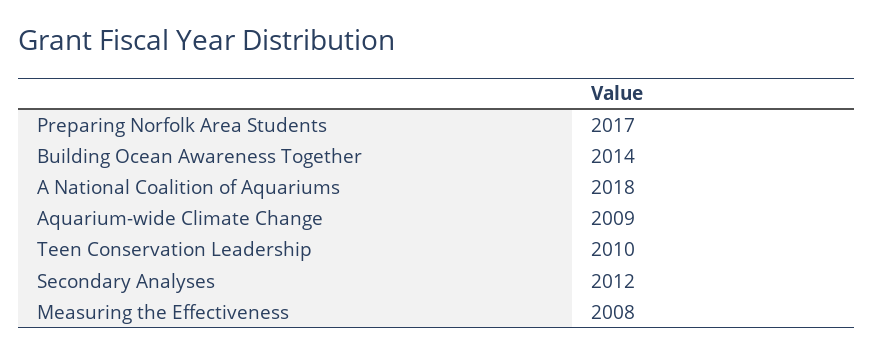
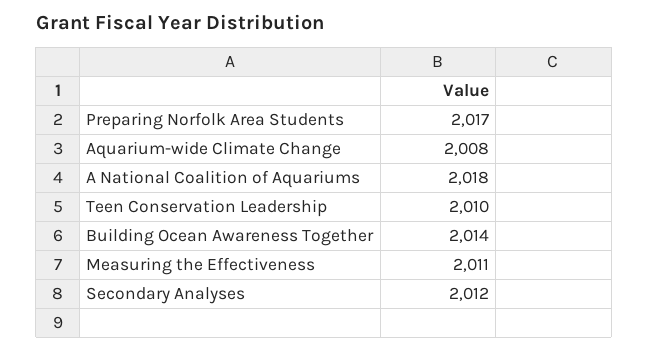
  {
    "Preparing Norfolk Area Students": 2017,
    "Building Ocean Awareness Together": 2014,
    "A National Coalition of Aquariums": 2018,
-   "Aquarium-wide Climate Change": 2009,
+   "Aquarium-wide Climate Change": 2008,
    "Teen Conservation Leadership": 2010,
    "Secondary Analyses": 2012,
-   "Measuring the Effectiveness": 2008
+   "Measuring the Effectiveness": 2011
  }

